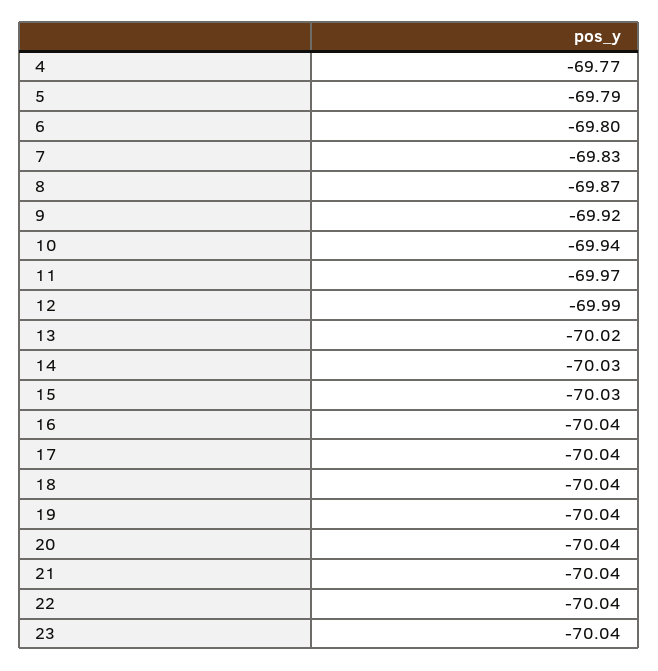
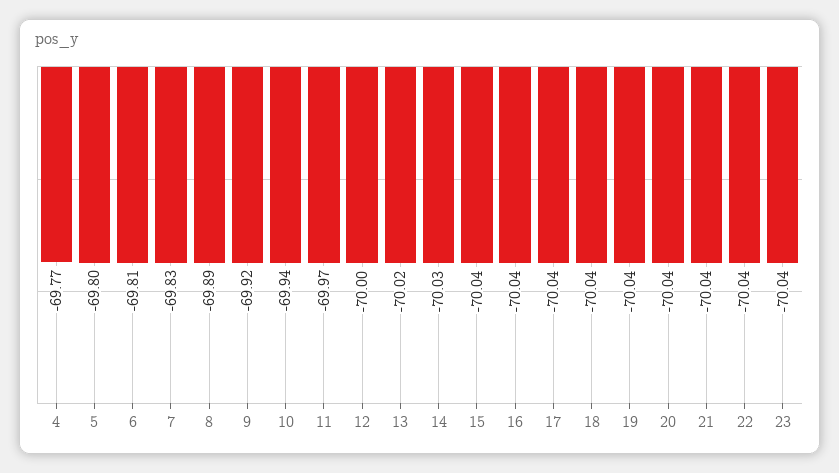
  {
    "4": -69.77,
-   "5": -69.79,
+   "5": -69.8,
-   "6": -69.8,
+   "6": -69.81,
    "7": -69.83,
-   "8": -69.87,
+   "8": -69.89,
    "9": -69.92,
    "10": -69.94,
    "11": -69.97,
-   "12": -69.99,
+   "12": -70,
    "13": -70.02,
    "14": -70.03,
-   "15": -70.03,
+   "15": -70.04,
    "16": -70.04,
    "17": -70.04,
    "18": -70.04,
    "19": -70.04,
    "20": -70.04,
    "21": -70.04,
    "22": -70.04,
    "23": -70.04
  }

